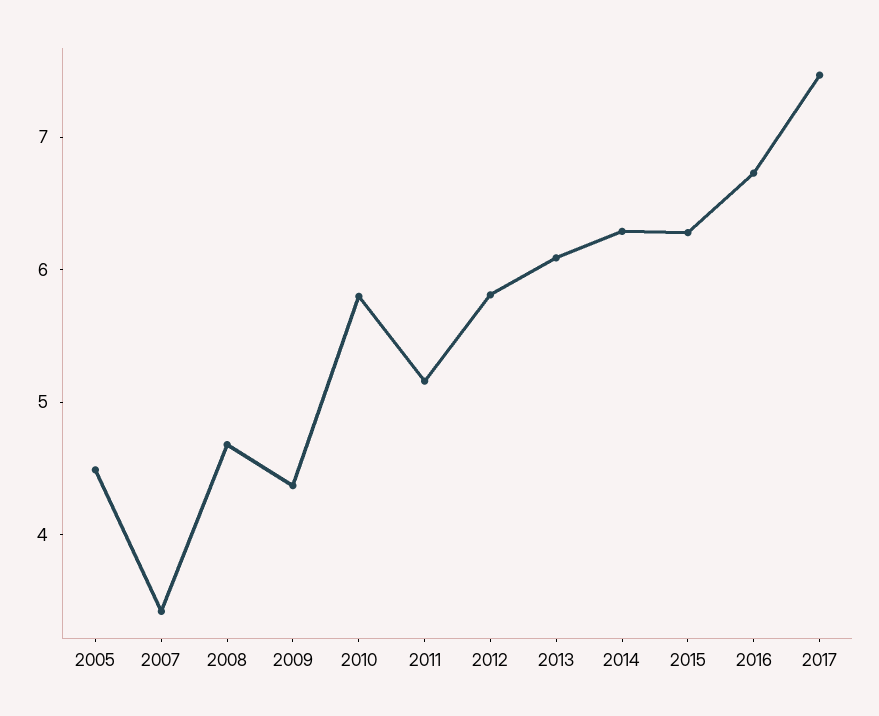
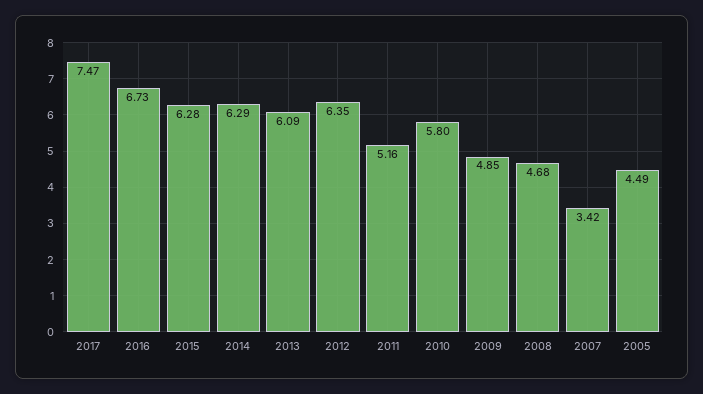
  {
    "2005": 4.49,
    "2007": 3.42,
    "2008": 4.68,
-   "2009": 4.4,
+   "2009": 4.85,
    "2010": 5.8,
    "2011": 5.16,
-   "2012": 5.8,
+   "2012": 6.35,
    "2013": 6.09,
    "2014": 6.29,
    "2015": 6.28,
    "2016": 6.73,
    "2017": 7.47
  }

